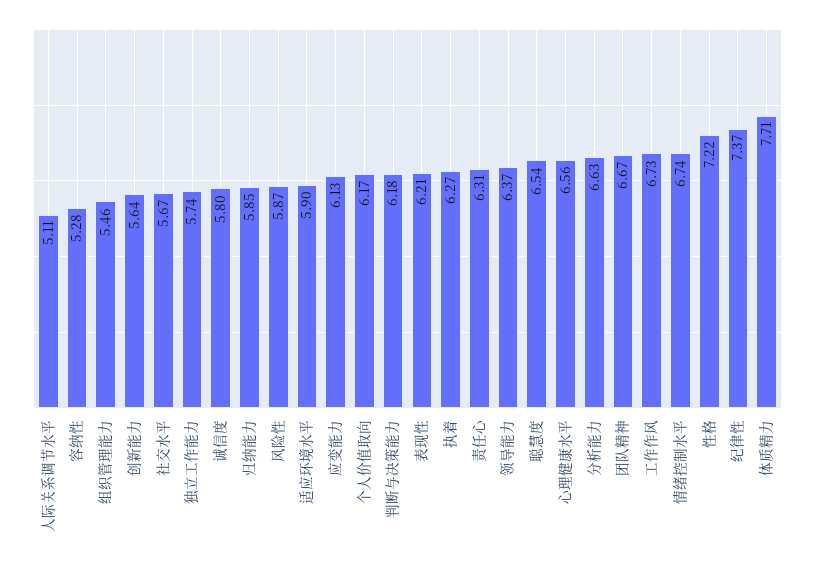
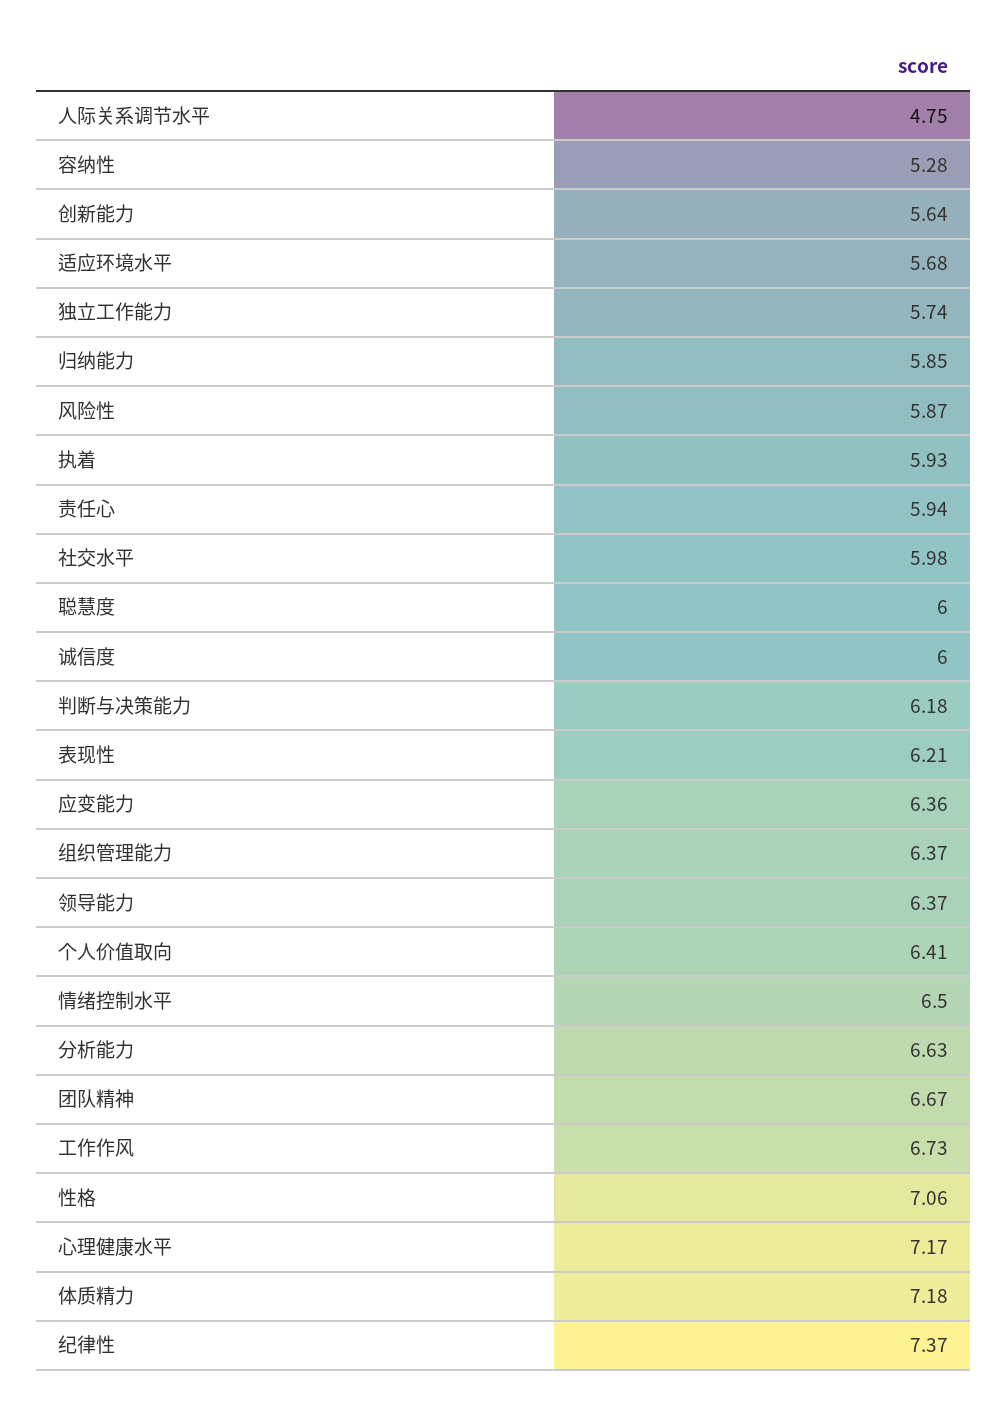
  {
-   "人际关系调节水平": 5.11,
+   "人际关系调节水平": 4.75,
    "容纳性": 5.28,
-   "组织管理能力": 5.46,
+   "组织管理能力": 6.37,
    "创新能力": 5.64,
-   "社交水平": 5.67,
+   "社交水平": 5.98,
    "独立工作能力": 5.74,
-   "诚信度": 5.8,
+   "诚信度": 6,
    "归纳能力": 5.85,
    "风险性": 5.87,
-   "适应环境水平": 5.9,
+   "适应环境水平": 5.68,
-   "应变能力": 6.13,
+   "应变能力": 6.36,
-   "个人价值取向": 6.17,
+   "个人价值取向": 6.41,
    "判断与决策能力": 6.18,
    "表现性": 6.21,
-   "执着": 6.27,
+   "执着": 5.93,
-   "责任心": 6.31,
+   "责任心": 5.94,
    "领导能力": 6.37,
-   "聪慧度": 6.54,
+   "聪慧度": 6,
-   "心理健康水平": 6.56,
+   "心理健康水平": 7.17,
    "分析能力": 6.63,
    "团队精神": 6.67,
    "工作作风": 6.73,
-   "情绪控制水平": 6.74,
+   "情绪控制水平": 6.5,
-   "性格": 7.22,
+   "性格": 7.06,
    "纪律性": 7.37,
-   "体质精力": 7.71
+   "体质精力": 7.18
  }

